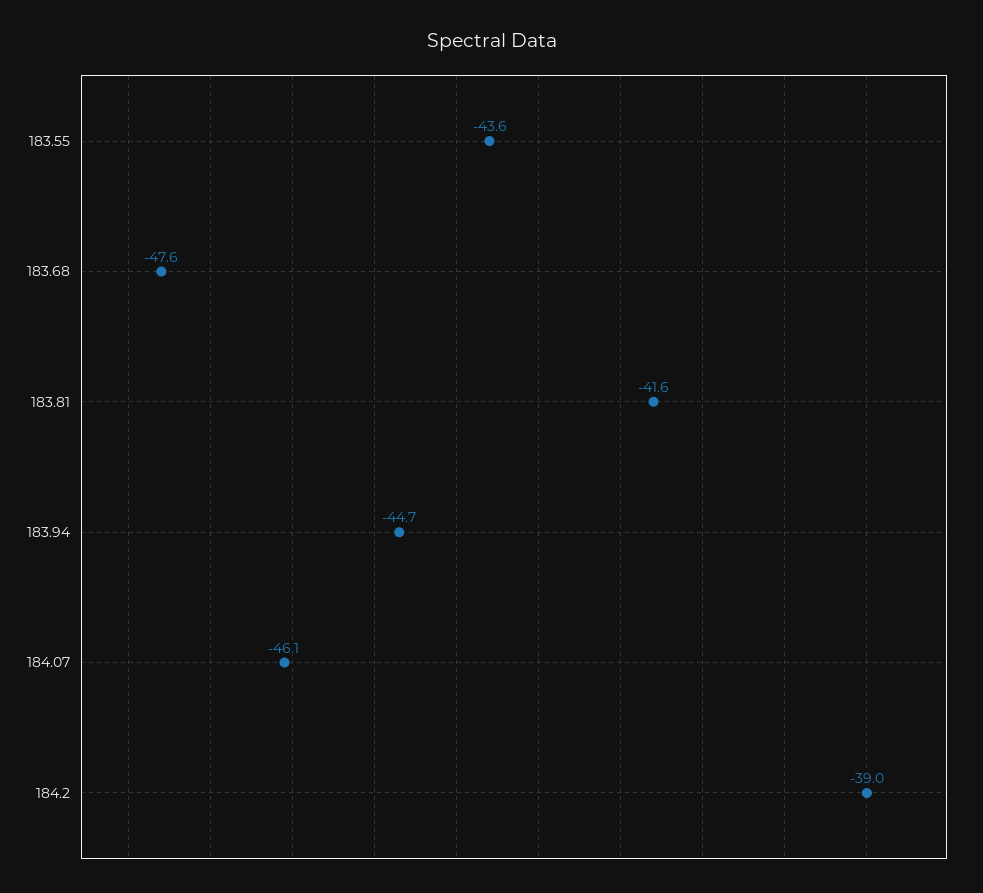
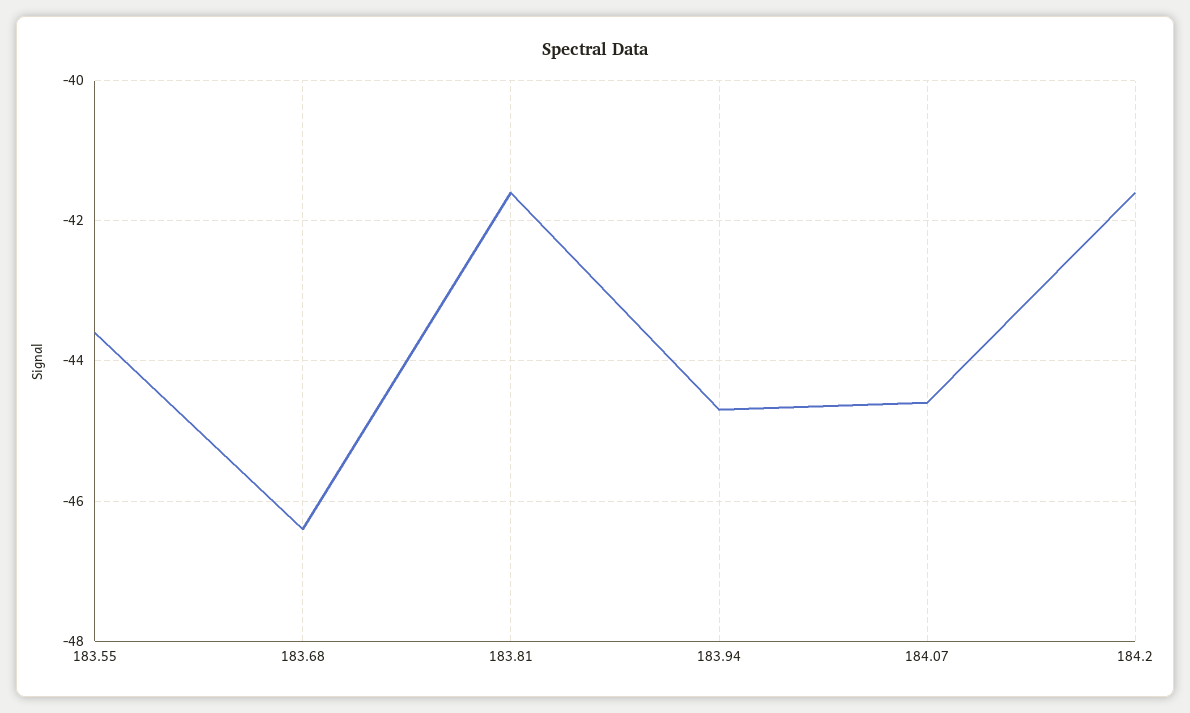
  {
    "183.55": -43.6,
-   "183.68": -47.6,
+   "183.68": -46.5,
    "183.81": -41.6,
    "183.94": -44.7,
-   "184.07": -46.1,
+   "184.07": -44.5,
-   "184.2": -39
+   "184.2": -41.5
  }

